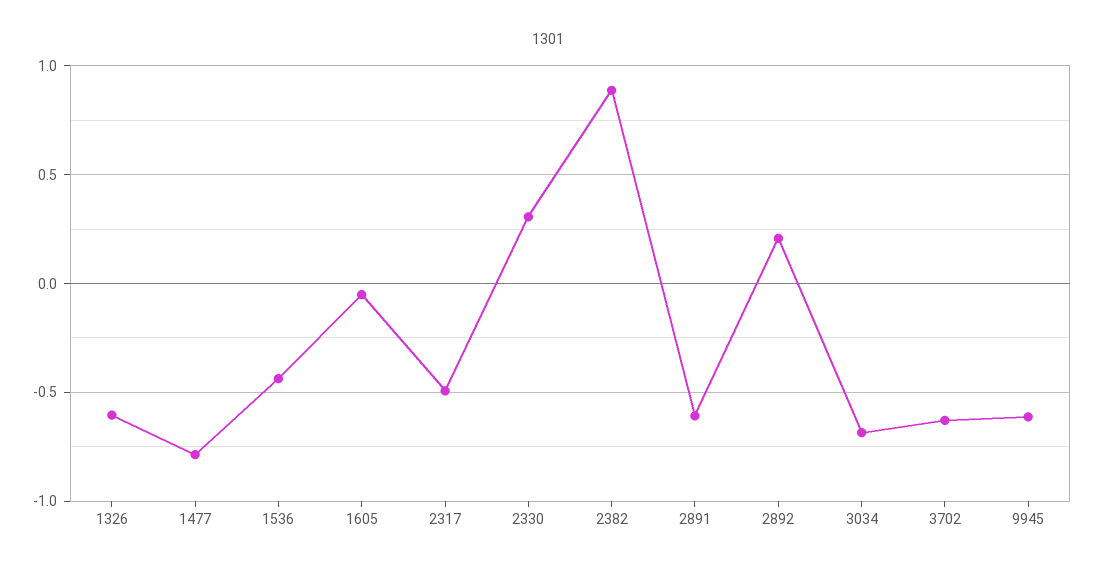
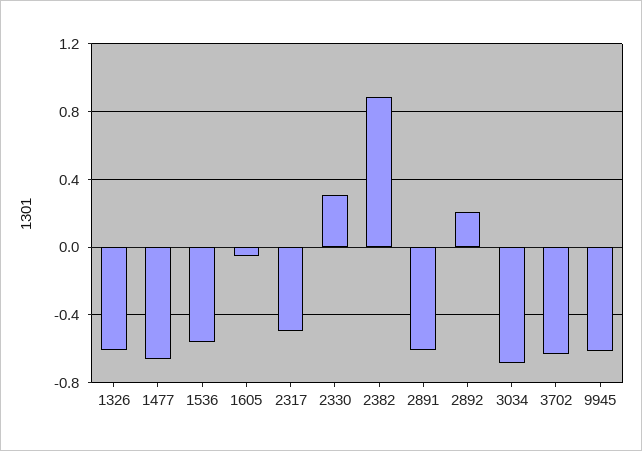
  {
    "1326": -0.6,
-   "1477": -0.8,
+   "1477": -0.65,
-   "1536": -0.45,
+   "1536": -0.55,
    "1605": -0.05,
    "2317": -0.5,
    "2330": 0.3,
    "2382": 0.9,
    "2891": -0.6,
    "2892": 0.2,
    "3034": -0.7,
    "3702": -0.65,
    "9945": -0.6
  }

